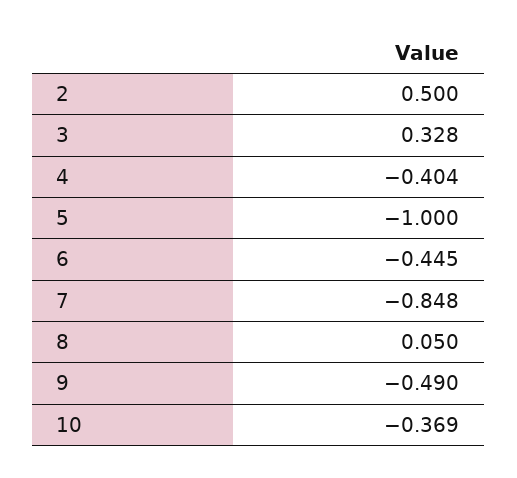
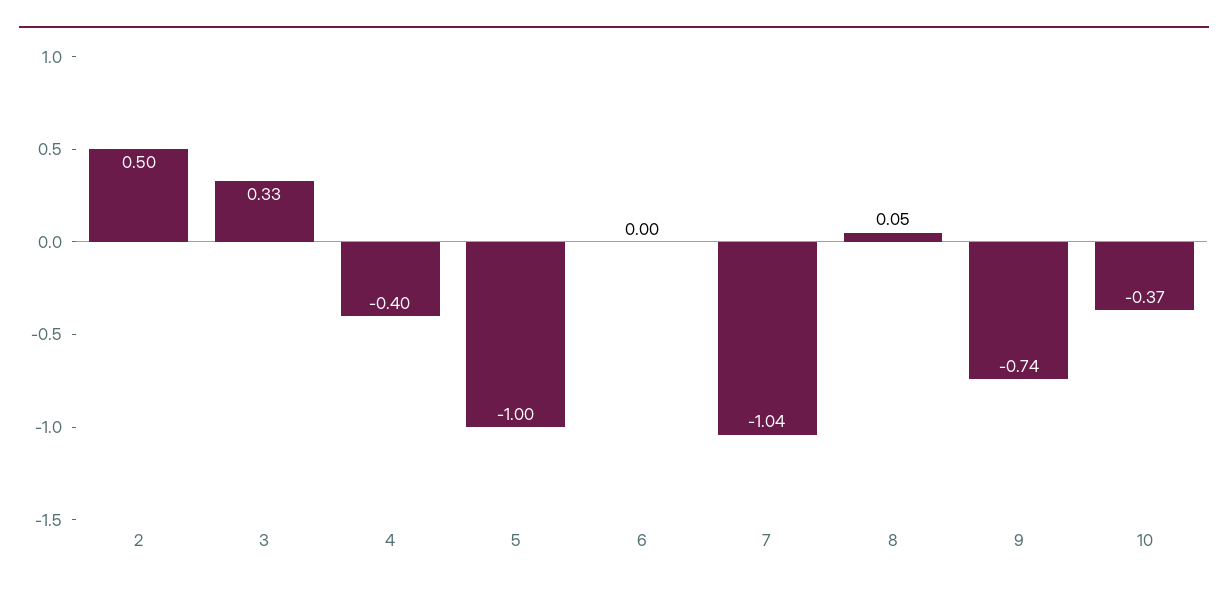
  {
    "2": 0.5,
    "3": 0.328,
    "4": -0.404,
    "5": -1,
-   "6": -0.445,
+   "6": 0,
-   "7": -0.848,
+   "7": -1.04,
    "8": 0.05,
-   "9": -0.49,
+   "9": -0.74,
    "10": -0.369
  }

